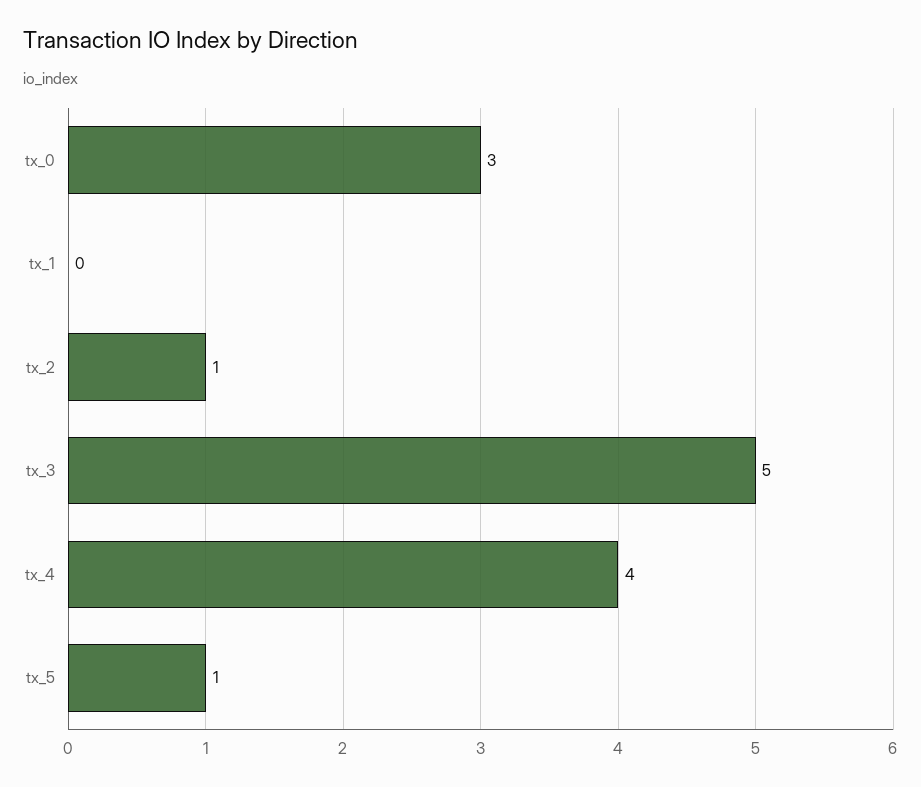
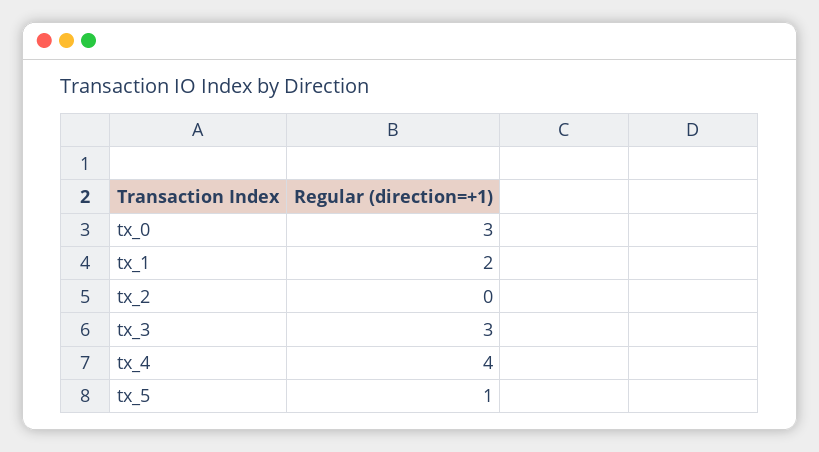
  {
    "tx_0": 3,
-   "tx_1": 0,
+   "tx_1": 2,
-   "tx_2": 1,
+   "tx_2": 0,
-   "tx_3": 5,
+   "tx_3": 3,
    "tx_4": 4,
    "tx_5": 1
  }

